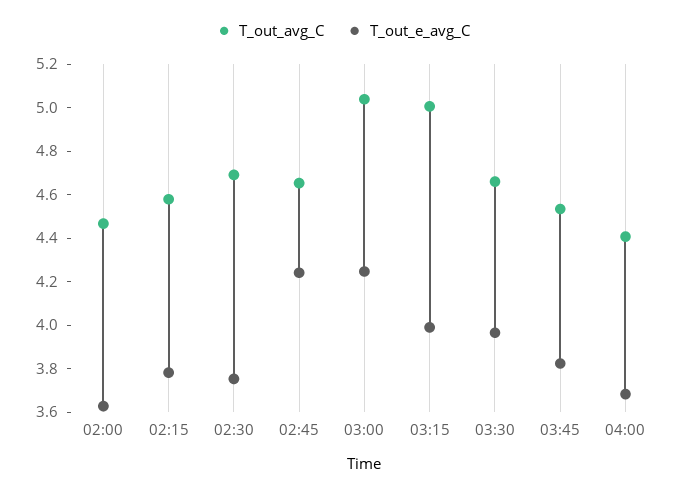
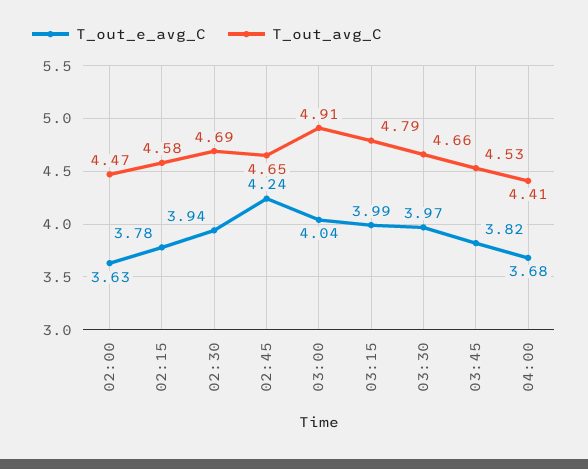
  {
    "T_out_avg_C": {
      "02:00": 4.47,
      "02:15": 4.58,
      "02:30": 4.69,
      "02:45": 4.65,
-     "03:00": 5.05,
+     "03:00": 4.91,
-     "03:15": 5,
+     "03:15": 4.79,
      "03:30": 4.66,
      "03:45": 4.53,
      "04:00": 4.41
    },
    "T_out_e_avg_C": {
      "02:00": 3.63,
      "02:15": 3.78,
-     "02:30": 3.75,
+     "02:30": 3.94,
      "02:45": 4.24,
-     "03:00": 4.25,
+     "03:00": 4.04,
      "03:15": 3.99,
      "03:30": 3.97,
      "03:45": 3.82,
      "04:00": 3.68
    }
  }

